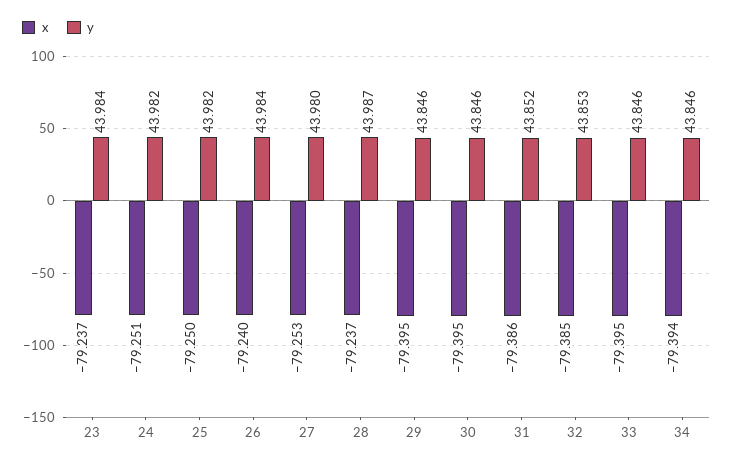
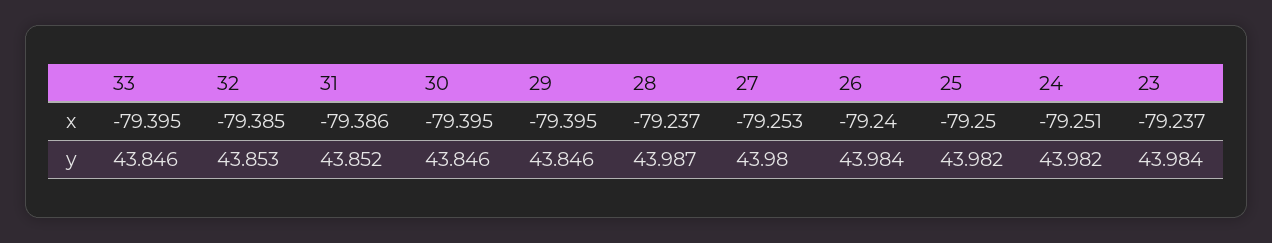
  {
    "x": {
      "23": -79.237,
      "24": -79.251,
      "25": -79.25,
      "26": -79.24,
      "27": -79.253,
      "28": -79.237,
      "29": -79.395,
      "30": -79.395,
      "31": -79.386,
      "32": -79.385,
-     "33": -79.395,
+     "33": -79.395
-     "34": -79.394
    },
    "y": {
      "23": 43.984,
      "24": 43.982,
      "25": 43.982,
      "26": 43.984,
      "27": 43.98,
      "28": 43.987,
      "29": 43.846,
      "30": 43.846,
      "31": 43.852,
      "32": 43.853,
-     "33": 43.846,
+     "33": 43.846
-     "34": 43.846
    }
  }

